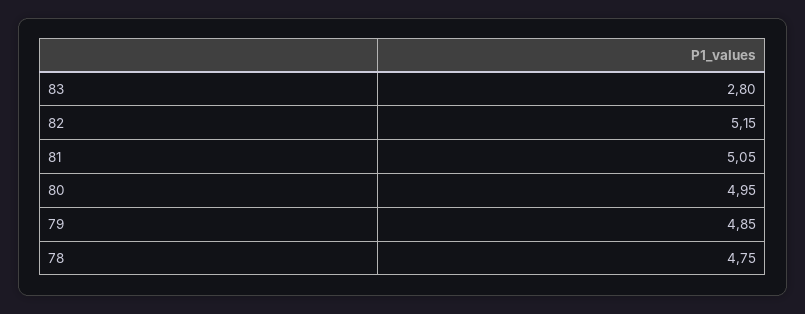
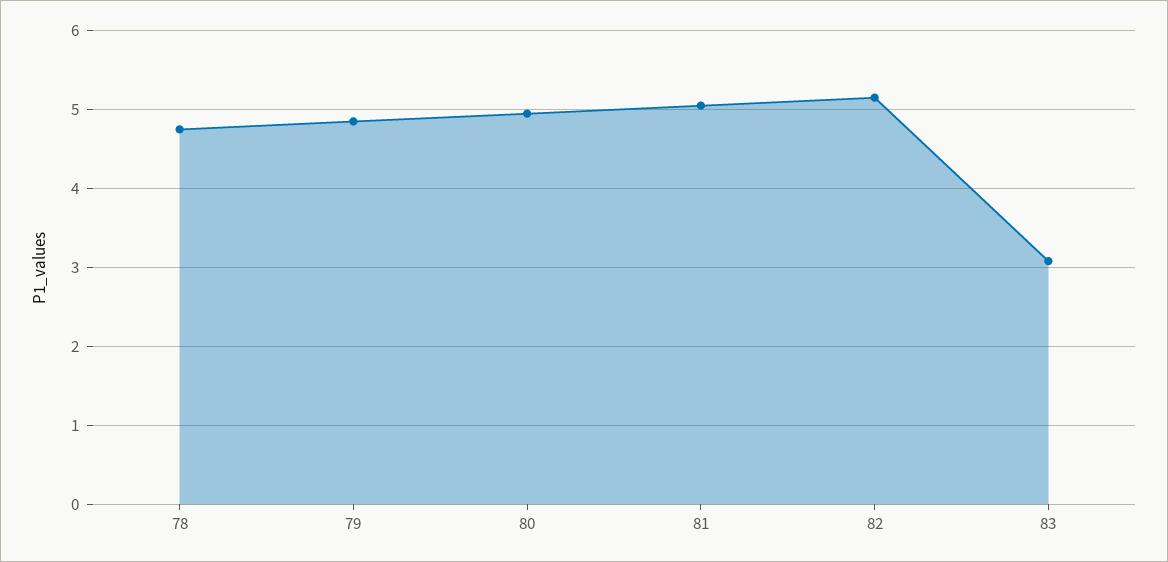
  {
-   "83": 2.8,
+   "83": 3.1,
    "82": 5.15,
    "81": 5.05,
    "80": 4.95,
    "79": 4.85,
    "78": 4.75
  }

